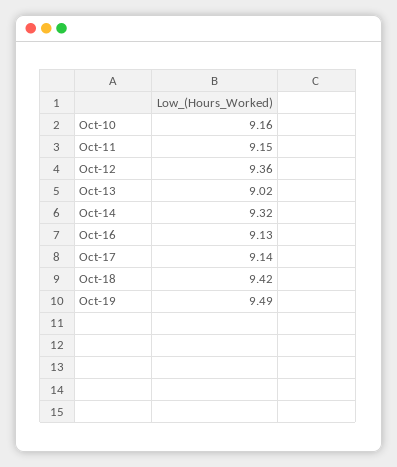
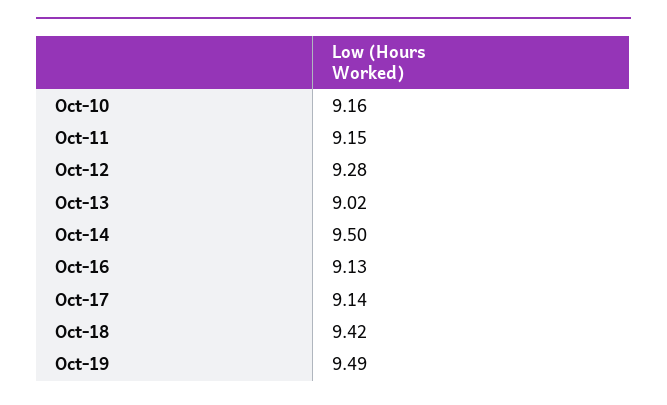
  {
    "Oct-10": 9.16,
    "Oct-11": 9.15,
-   "Oct-12": 9.36,
+   "Oct-12": 9.28,
    "Oct-13": 9.02,
-   "Oct-14": 9.32,
+   "Oct-14": 9.5,
    "Oct-16": 9.13,
    "Oct-17": 9.14,
    "Oct-18": 9.42,
    "Oct-19": 9.49
  }

